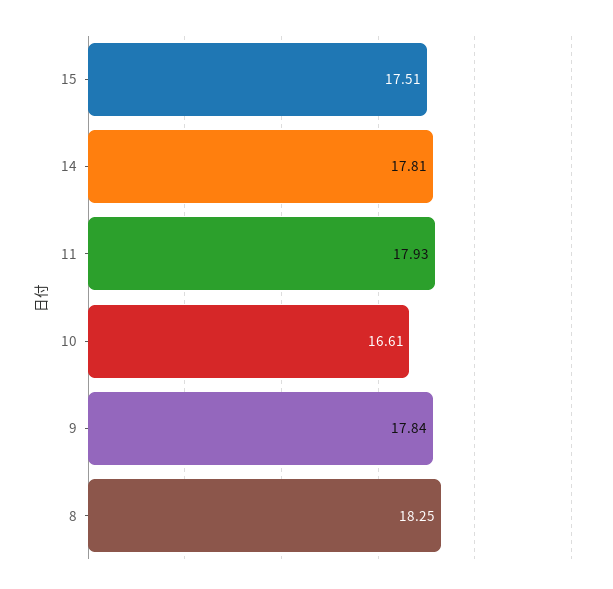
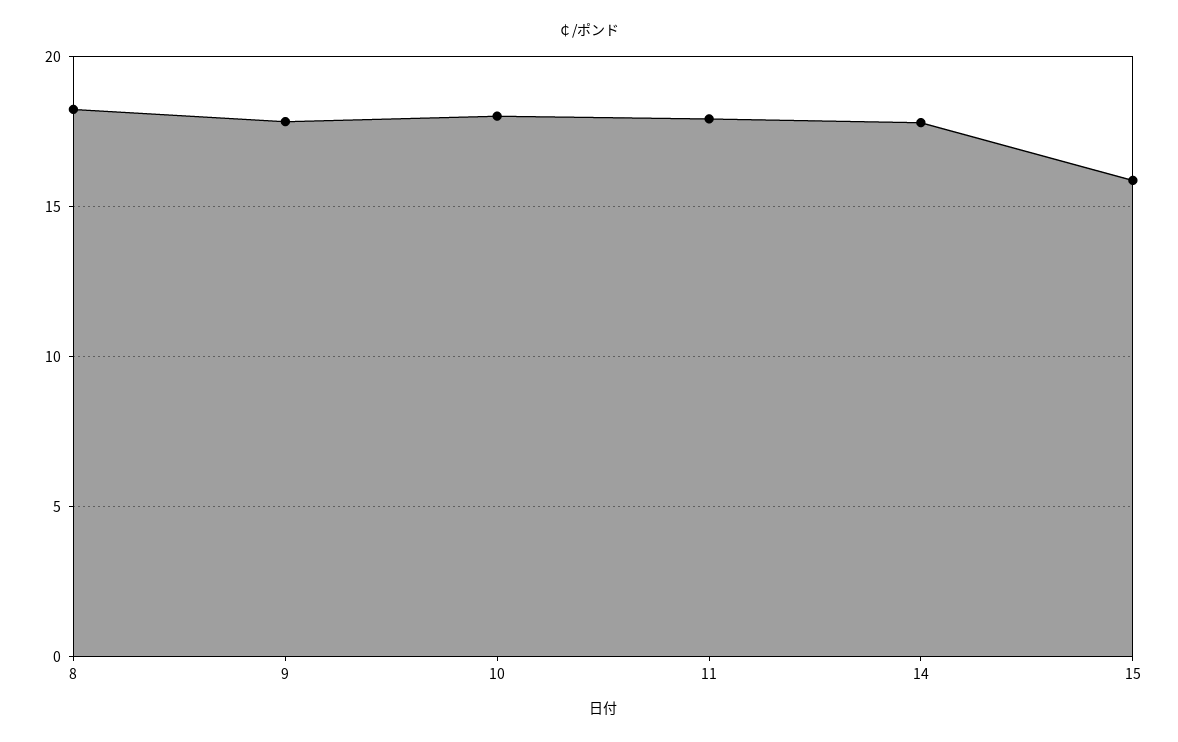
  {
-   "15": 17.51,
+   "15": 16,
    "14": 17.81,
    "11": 17.93,
-   "10": 16.61,
+   "10": 18,
    "9": 17.84,
    "8": 18.25
  }

